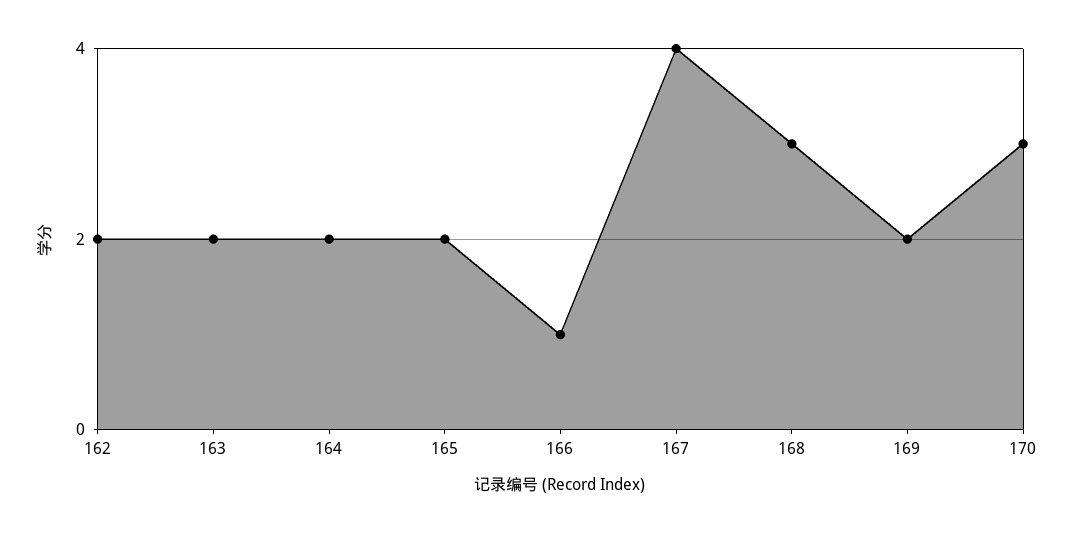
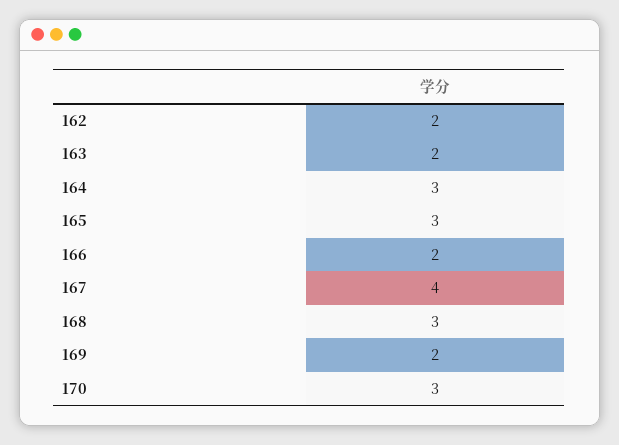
  {
    "162": 2,
    "163": 2,
-   "164": 2,
+   "164": 3,
-   "165": 2,
+   "165": 3,
-   "166": 1,
+   "166": 2,
    "167": 4,
    "168": 3,
    "169": 2,
    "170": 3
  }

